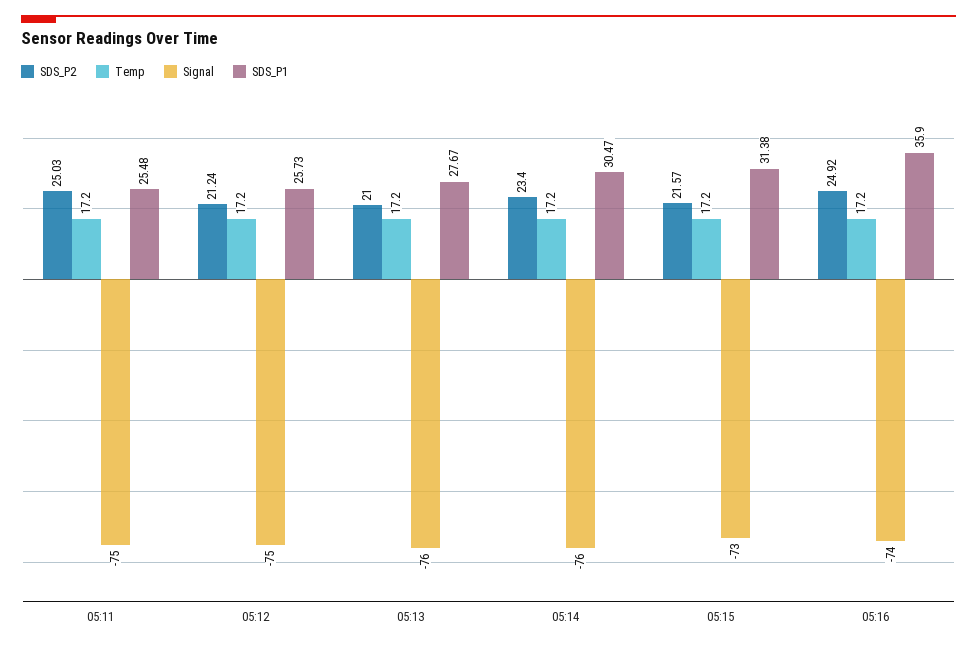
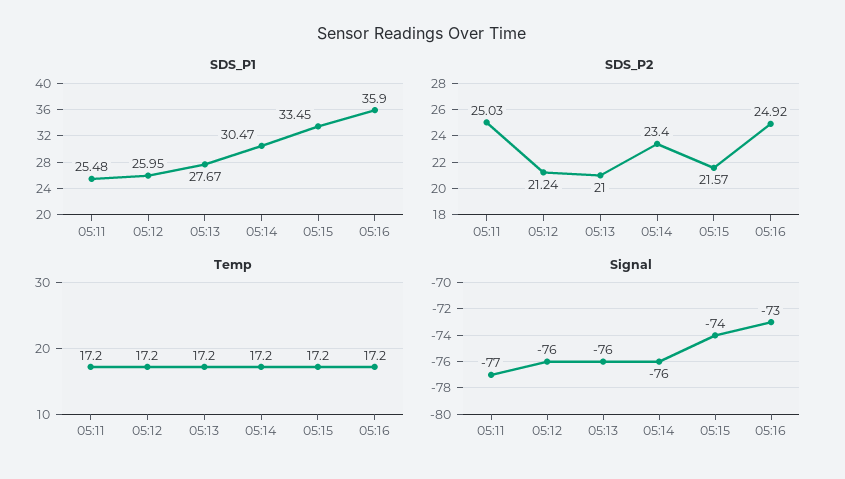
  {
    "SDS_P2": {
      "05:11": 25.03,
      "05:12": 21.24,
      "05:13": 21,
      "05:14": 23.4,
      "05:15": 21.57,
      "05:16": 24.92
    },
    "Temp": {
      "05:11": 17.2,
      "05:12": 17.2,
      "05:13": 17.2,
      "05:14": 17.2,
      "05:15": 17.2,
      "05:16": 17.2
    },
    "Signal": {
-     "05:11": -75,
+     "05:11": -77,
-     "05:12": -75,
+     "05:12": -76,
      "05:13": -76,
      "05:14": -76,
-     "05:15": -73,
+     "05:15": -74,
-     "05:16": -74
+     "05:16": -73
    },
    "SDS_P1": {
      "05:11": 25.48,
-     "05:12": 25.73,
+     "05:12": 25.95,
      "05:13": 27.67,
      "05:14": 30.47,
-     "05:15": 31.38,
+     "05:15": 33.45,
      "05:16": 35.9
    }
  }

